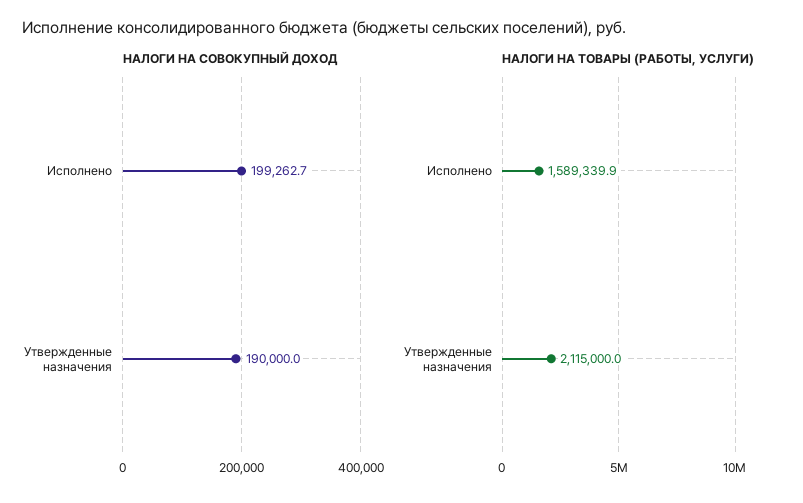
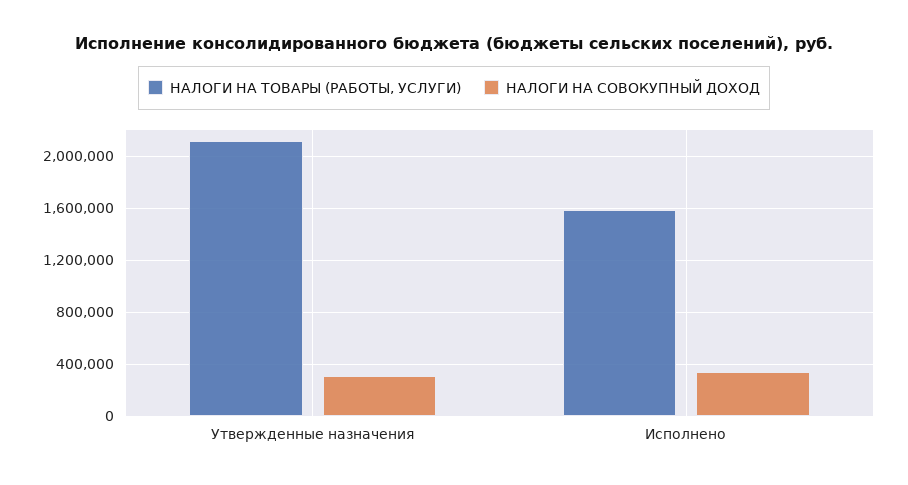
  {
    "НАЛОГИ НА СОВОКУПНЫЙ ДОХОД": {
-     "Исполнено": 199262.7,
+     "Исполнено": 350000,
-     "Утвержденные назначения": 190000
+     "Утвержденные назначения": 300000
    },
    "НАЛОГИ НА ТОВАРЫ (РАБОТЫ, УСЛУГИ)": {
      "Исполнено": 1589339.9,
      "Утвержденные назначения": 2115000
    }
  }

